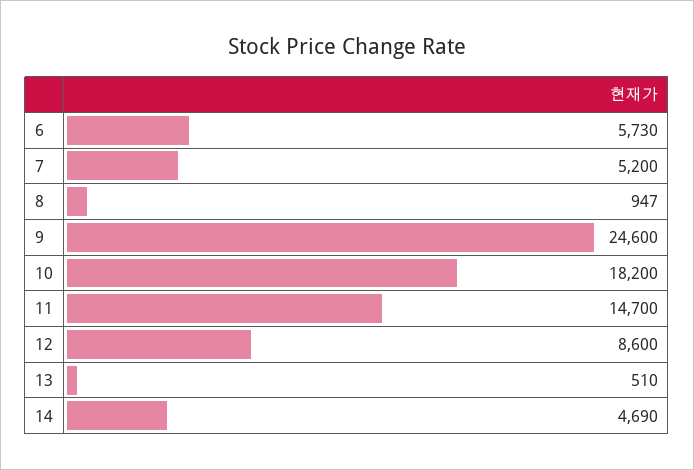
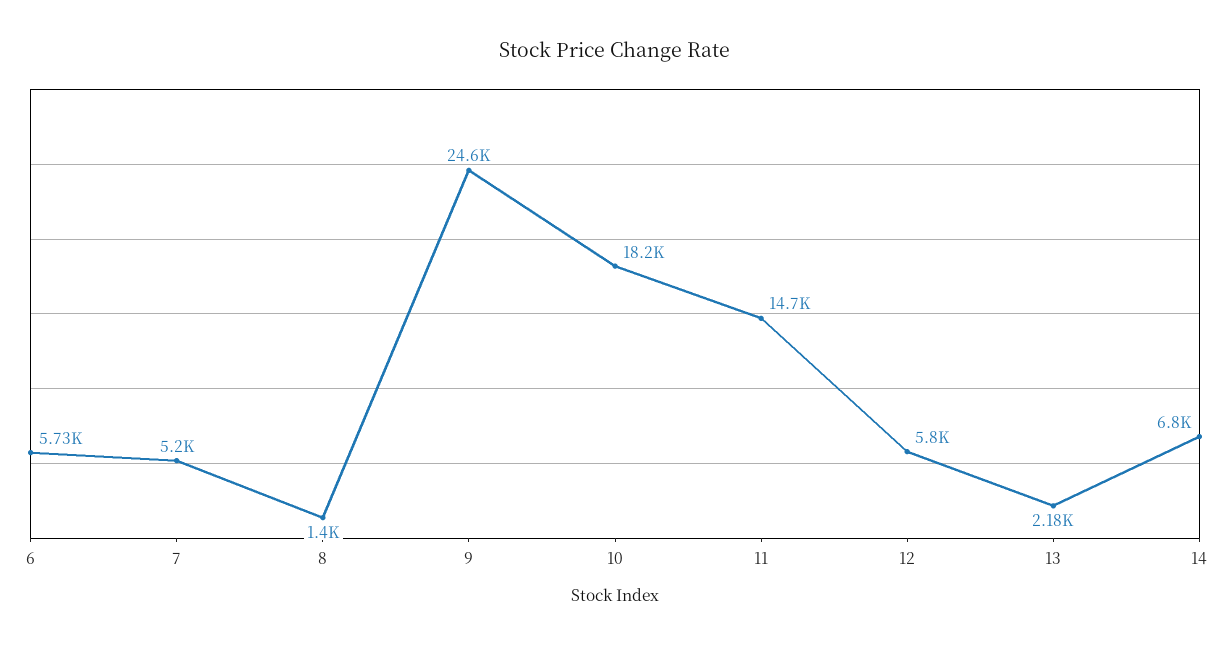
  {
    "6": 5730,
    "7": 5200,
-   "8": 947,
+   "8": 1400,
    "9": 24600,
    "10": 18200,
    "11": 14700,
-   "12": 8600,
+   "12": 5800,
-   "13": 510,
+   "13": 2180,
-   "14": 4690
+   "14": 6800
  }

